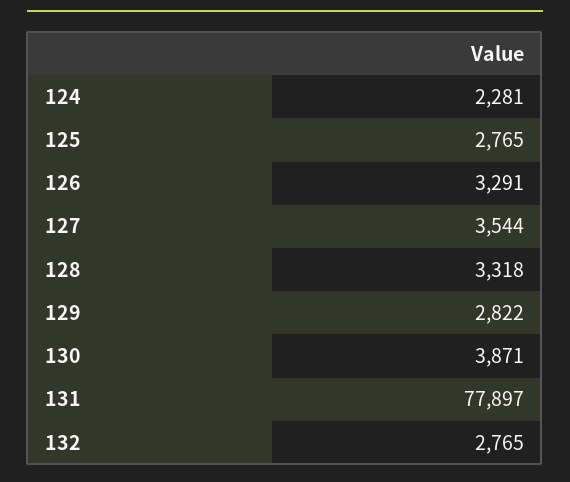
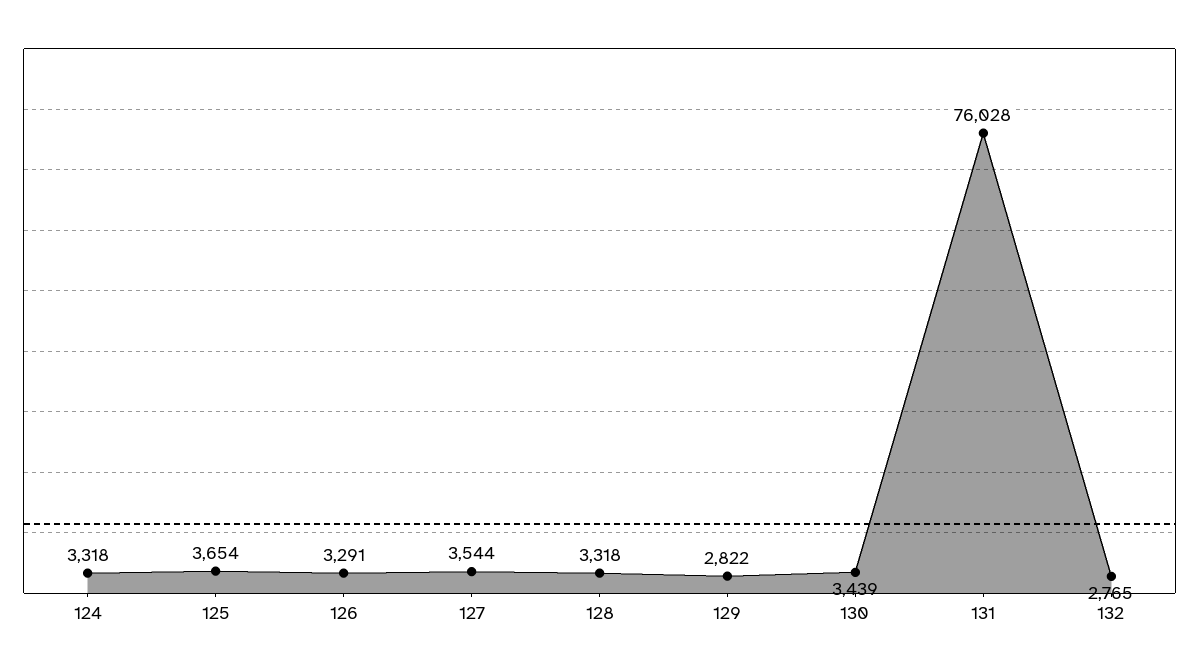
  {
-   "124": 2281,
+   "124": 3318,
-   "125": 2765,
+   "125": 3654,
    "126": 3291,
    "127": 3544,
    "128": 3318,
    "129": 2822,
-   "130": 3871,
+   "130": 3439,
-   "131": 77897,
+   "131": 76028,
    "132": 2765
  }

